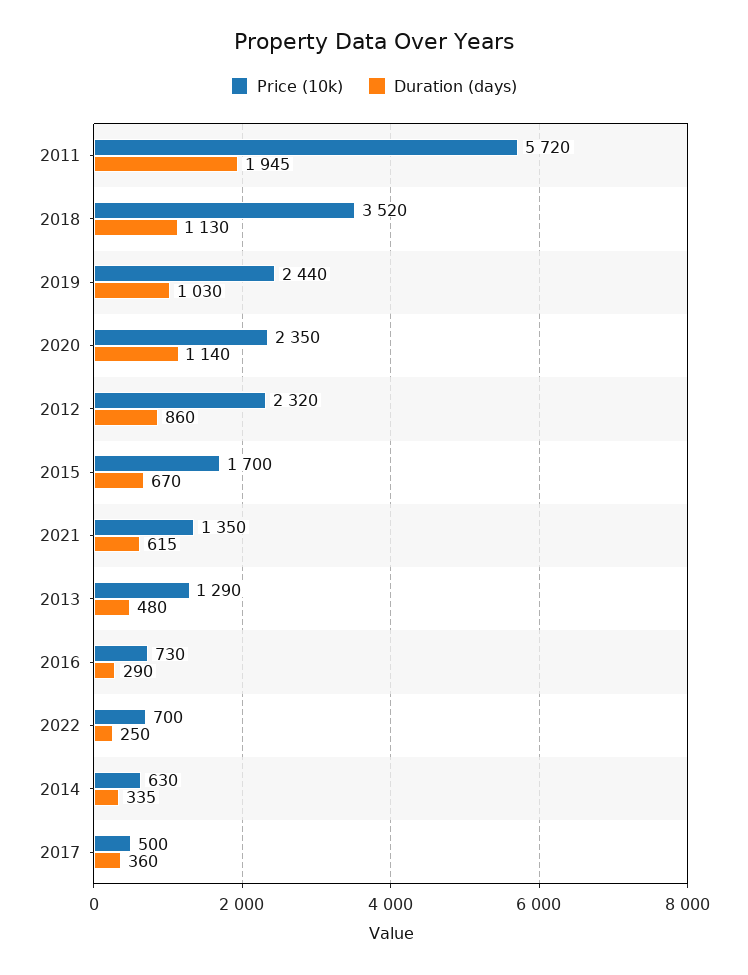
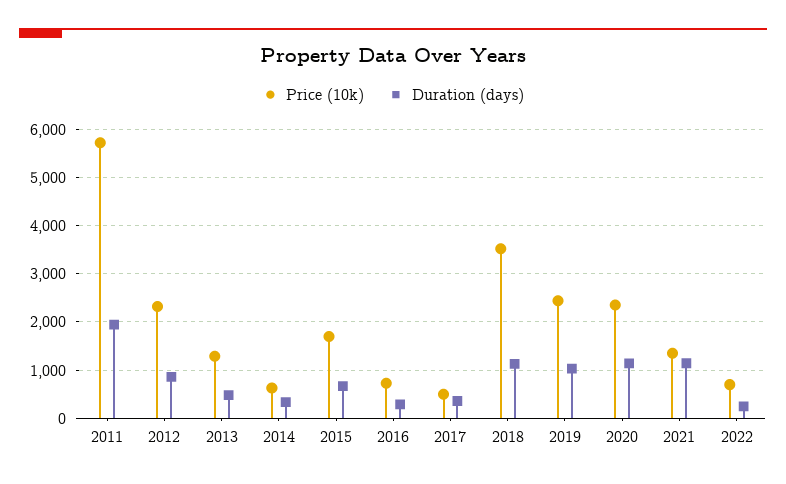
  {
    "Price (10k)": {
      "2011": 5720,
      "2018": 3520,
      "2019": 2440,
      "2020": 2350,
      "2012": 2320,
      "2015": 1700,
      "2021": 1350,
      "2013": 1290,
      "2016": 730,
      "2022": 700,
      "2014": 630,
      "2017": 500
    },
    "Duration (days)": {
      "2011": 1945,
      "2018": 1130,
      "2019": 1030,
      "2020": 1140,
      "2012": 860,
      "2015": 670,
-     "2021": 615,
+     "2021": 1200,
      "2013": 480,
      "2016": 290,
      "2022": 250,
      "2014": 335,
      "2017": 360
    }
  }

